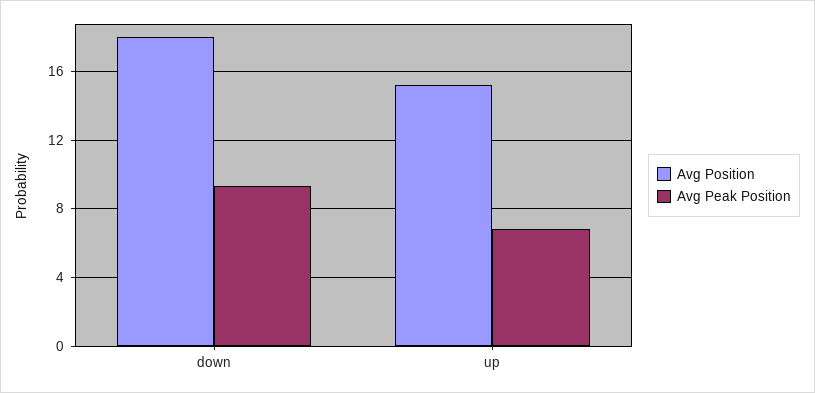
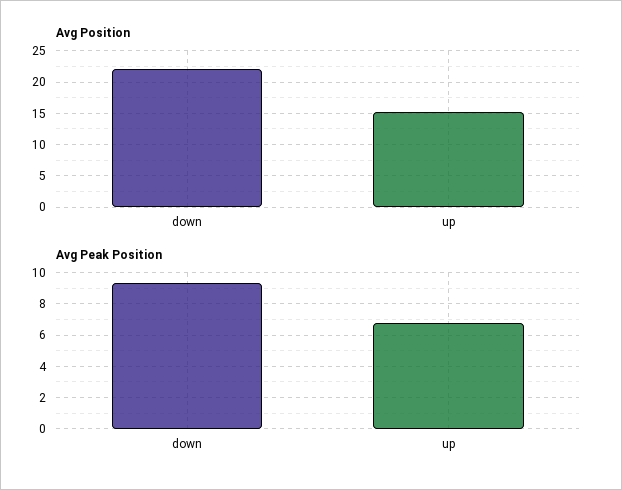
  {
    "Avg Position": {
-     "down": 18,
+     "down": 22,
      "up": 15
    },
    "Avg Peak Position": {
      "down": 9.5,
      "up": 7
    }
  }

